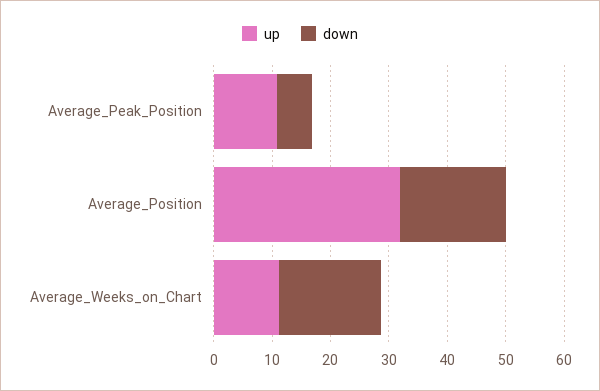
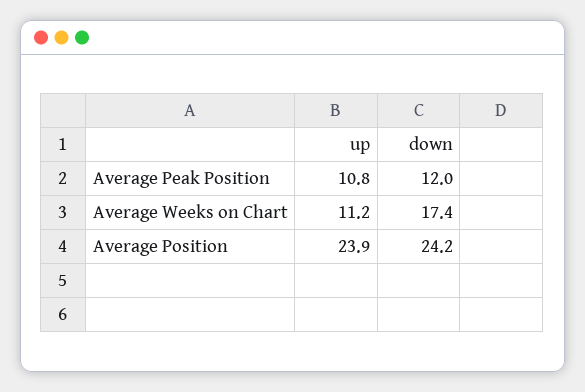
  {
    "up": {
      "Average_Peak_Position": 10.8,
-     "Average_Position": 32,
+     "Average_Position": 23.9,
      "Average_Weeks_on_Chart": 11.2
    },
    "down": {
-     "Average_Peak_Position": 6,
+     "Average_Peak_Position": 12,
-     "Average_Position": 18,
+     "Average_Position": 24.2,
      "Average_Weeks_on_Chart": 17.4
    }
  }

